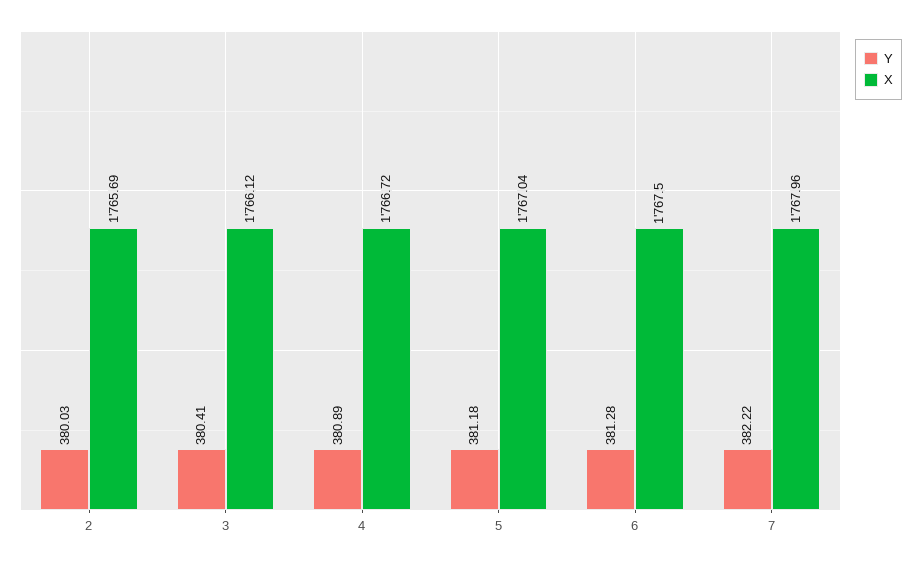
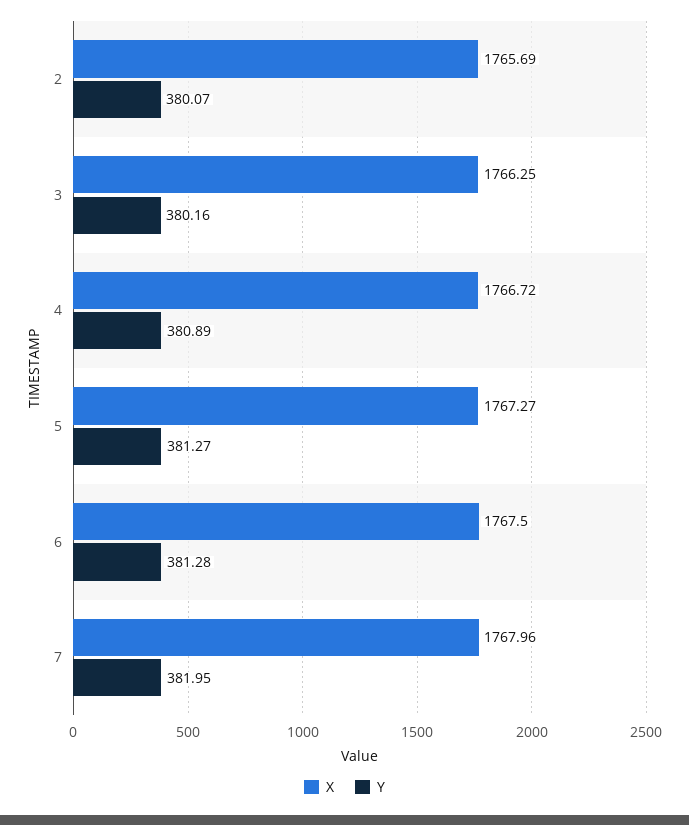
  {
    "Y": {
-     "2": 380.03,
+     "2": 380.07,
-     "3": 380.41,
+     "3": 380.16,
      "4": 380.89,
-     "5": 381.18,
+     "5": 381.27,
      "6": 381.28,
-     "7": 382.22
+     "7": 381.95
    },
    "X": {
      "2": 1765.69,
-     "3": 1766.12,
+     "3": 1766.25,
      "4": 1766.72,
-     "5": 1767.04,
+     "5": 1767.27,
      "6": 1767.5,
      "7": 1767.96
    }
  }

